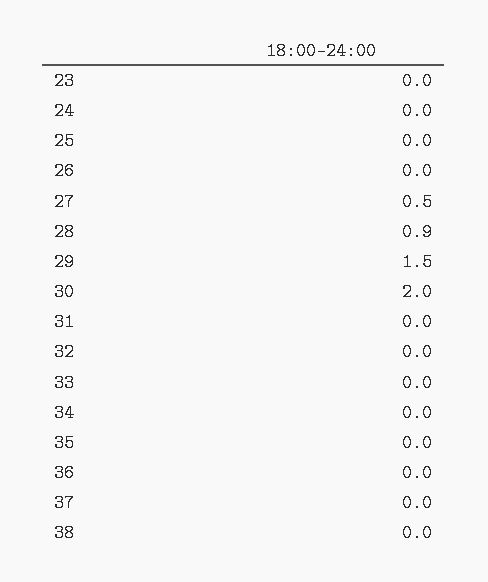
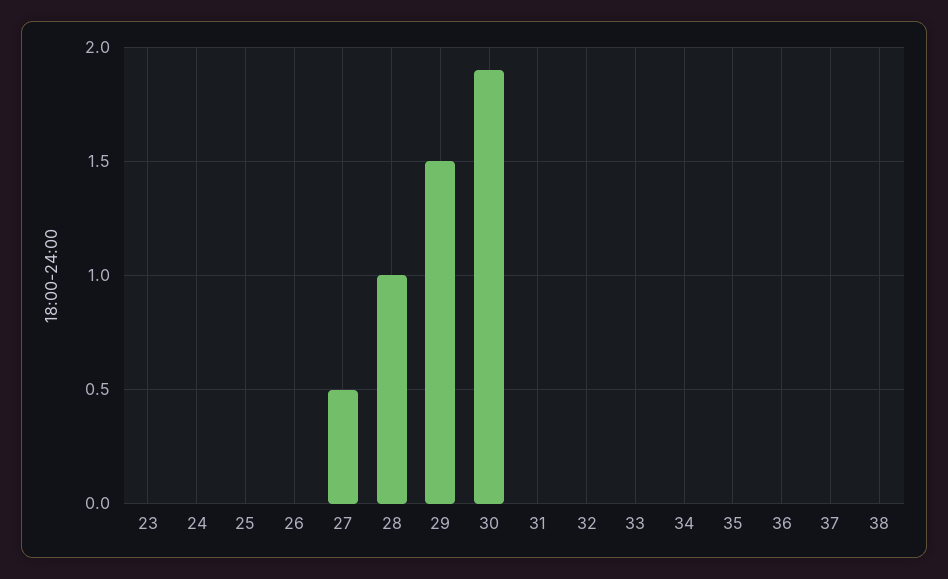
  {
    "23": 0,
    "24": 0,
    "25": 0,
    "26": 0,
    "27": 0.5,
-   "28": 0.9,
+   "28": 1,
    "29": 1.5,
-   "30": 2,
+   "30": 1.9,
    "31": 0,
    "32": 0,
    "33": 0,
    "34": 0,
    "35": 0,
    "36": 0,
    "37": 0,
    "38": 0
  }

